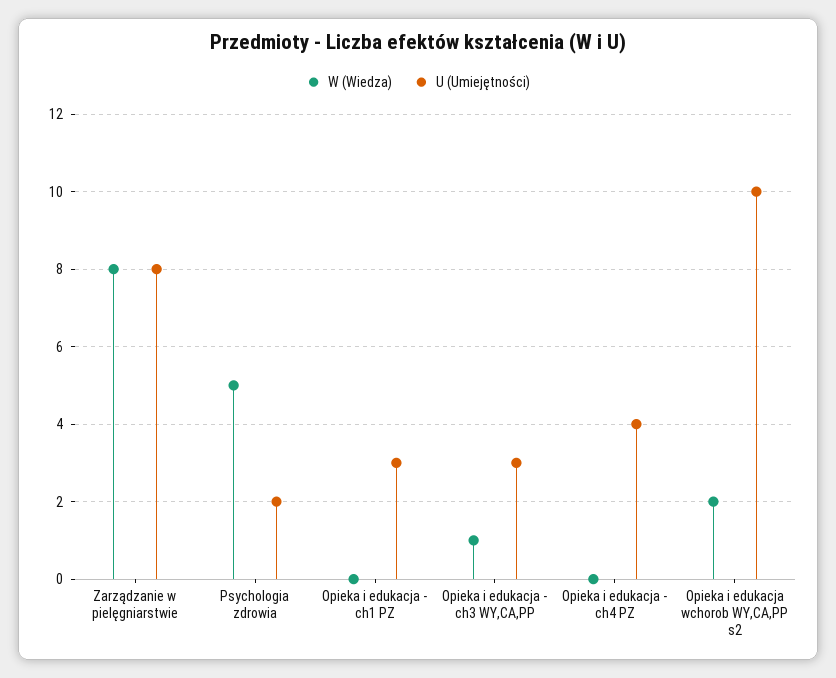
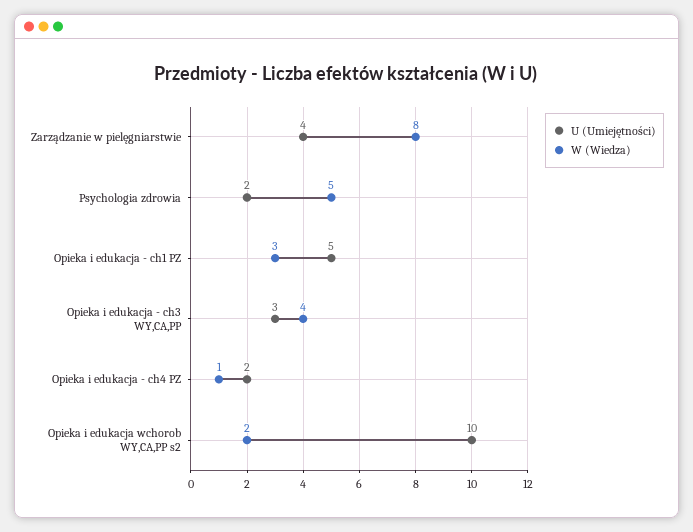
  {
    "W (Wiedza)": {
      "Zarządzanie w pielęgniarstwie": 8,
      "Psychologia zdrowia": 5,
-     "Opieka i edukacja - ch1 PZ": 0,
+     "Opieka i edukacja - ch1 PZ": 3,
-     "Opieka i edukacja - ch3 WY,CA,PP": 1,
+     "Opieka i edukacja - ch3 WY,CA,PP": 4,
-     "Opieka i edukacja - ch4 PZ": 0,
+     "Opieka i edukacja - ch4 PZ": 1,
      "Opieka i edukacja wchorob WY,CA,PP s2": 2
    },
    "U (Umiejętności)": {
-     "Zarządzanie w pielęgniarstwie": 8,
+     "Zarządzanie w pielęgniarstwie": 4,
      "Psychologia zdrowia": 2,
-     "Opieka i edukacja - ch1 PZ": 3,
+     "Opieka i edukacja - ch1 PZ": 5,
      "Opieka i edukacja - ch3 WY,CA,PP": 3,
-     "Opieka i edukacja - ch4 PZ": 4,
+     "Opieka i edukacja - ch4 PZ": 2,
      "Opieka i edukacja wchorob WY,CA,PP s2": 10
    }
  }

